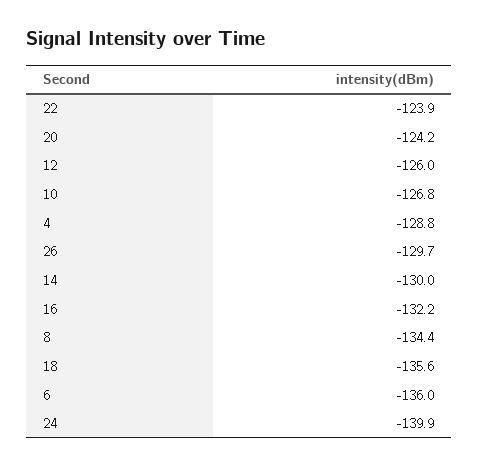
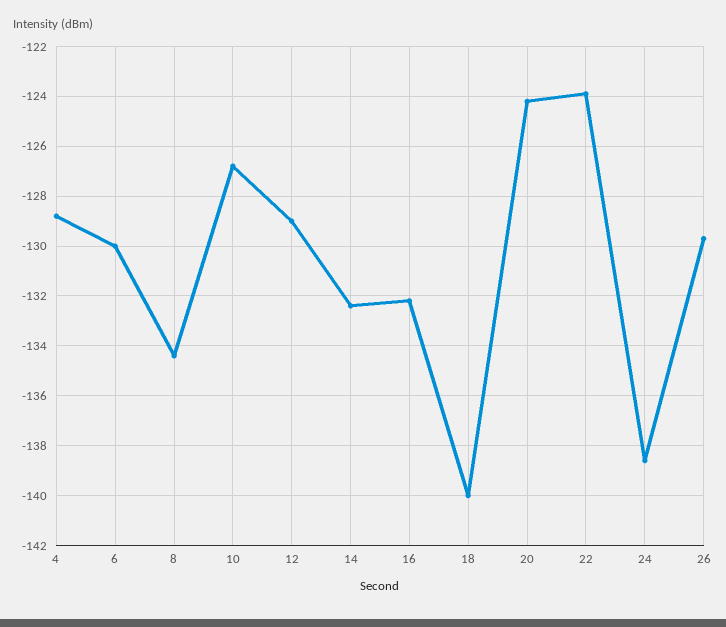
  {
    "22": -123.9,
    "20": -124.2,
-   "12": -126,
+   "12": -129,
    "10": -126.8,
    "4": -128.8,
    "26": -129.7,
-   "14": -130,
+   "14": -132.5,
    "16": -132.2,
    "8": -134.4,
-   "18": -135.6,
+   "18": -140,
-   "6": -136,
+   "6": -130,
-   "24": -139.9
+   "24": -138.5
  }

